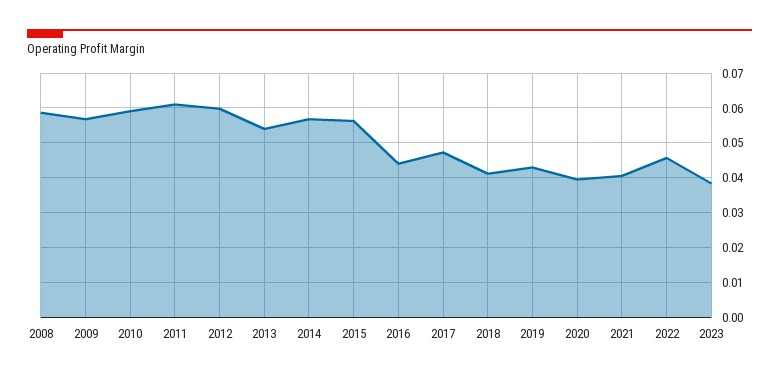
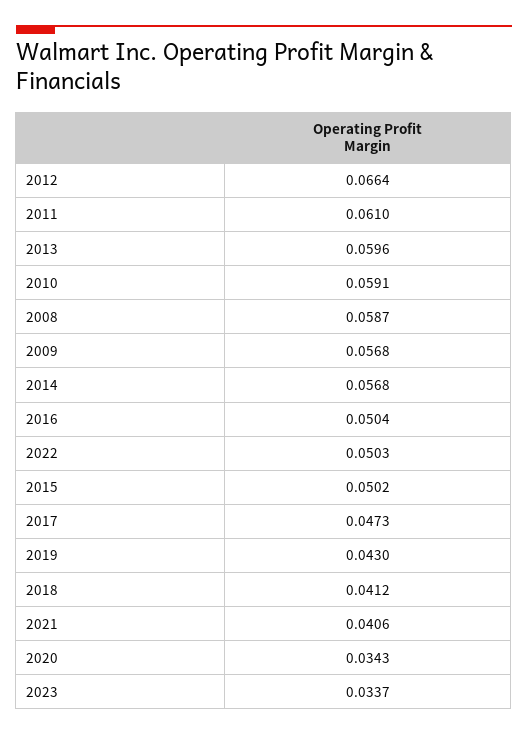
  {
    "2008": 0.0587,
    "2009": 0.0568,
    "2010": 0.0591,
    "2011": 0.061,
-   "2012": 0.06,
+   "2012": 0.0664,
-   "2013": 0.054,
+   "2013": 0.0596,
    "2014": 0.0568,
-   "2015": 0.056,
+   "2015": 0.0502,
-   "2016": 0.044,
+   "2016": 0.0504,
    "2017": 0.0473,
    "2018": 0.0412,
    "2019": 0.043,
-   "2020": 0.04,
+   "2020": 0.0343,
    "2021": 0.0406,
-   "2022": 0.046,
+   "2022": 0.0503,
-   "2023": 0.038
+   "2023": 0.0337
  }

